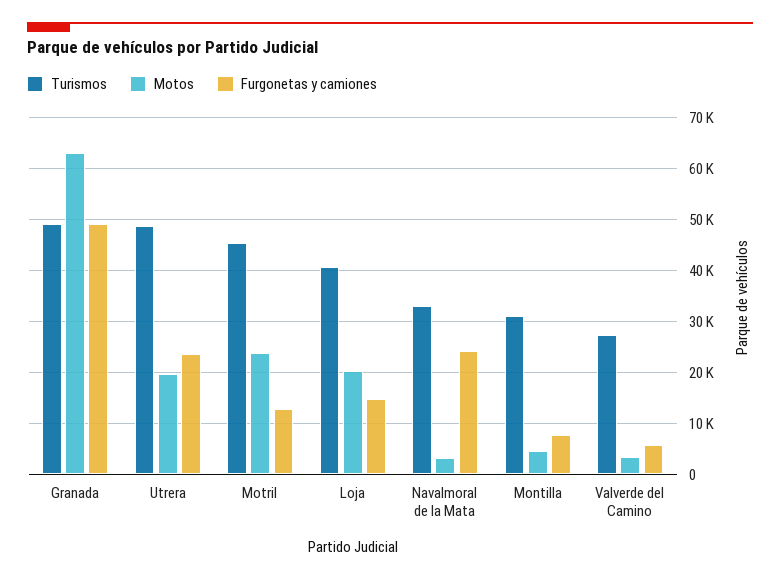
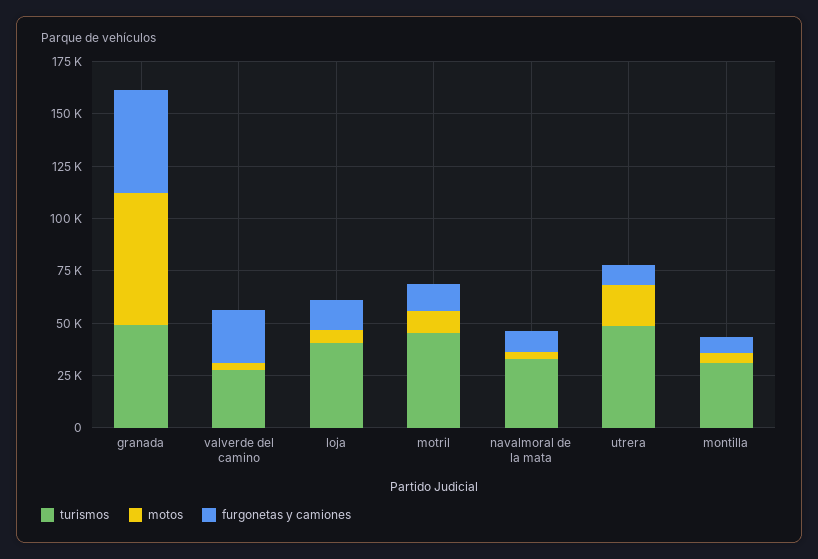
  {
    "Turismos": {
      "Granada": 50000,
      "Utrera": 48000,
      "Motril": 46000,
      "Loja": 40000,
      "Navalmoral de la Mata": 34000,
      "Montilla": 32000,
      "Valverde del Camino": 28000
    },
    "Motos": {
      "Granada": 64000,
      "Utrera": 20000,
-     "Motril": 24000,
+     "Motril": 10000,
-     "Loja": 20000,
+     "Loja": 5000,
      "Navalmoral de la Mata": 4000,
      "Montilla": 4000,
      "Valverde del Camino": 4000
    },
    "Furgonetas y camiones": {
      "Granada": 50000,
-     "Utrera": 24000,
+     "Utrera": 10000,
      "Motril": 12000,
      "Loja": 14000,
-     "Navalmoral de la Mata": 24000,
+     "Navalmoral de la Mata": 10000,
      "Montilla": 8000,
-     "Valverde del Camino": 6000
+     "Valverde del Camino": 25000
    }
  }

